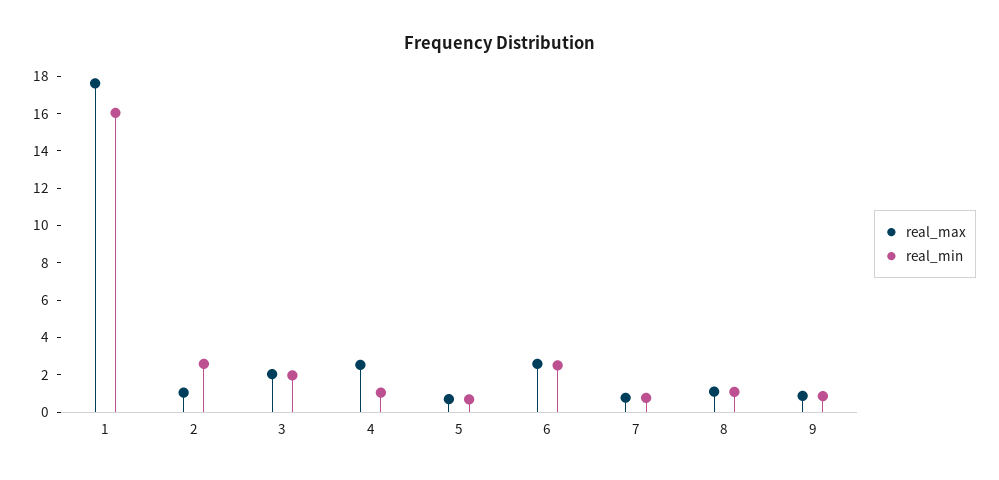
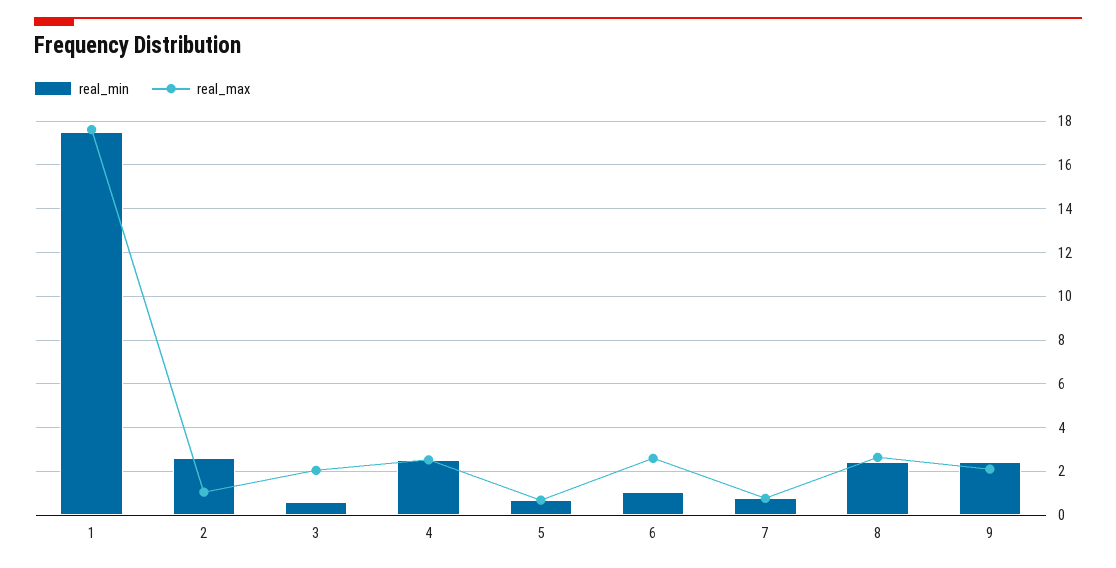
  {
    "real_max": {
      "1": 17.5,
      "2": 1,
      "3": 2,
      "4": 2.5,
      "5": 0.5,
      "6": 2.5,
      "7": 1,
-     "8": 1,
+     "8": 2.5,
-     "9": 1
+     "9": 2
    },
    "real_min": {
-     "1": 16,
+     "1": 17.5,
      "2": 2.5,
-     "3": 2,
+     "3": 0.5,
-     "4": 1,
+     "4": 2.5,
      "5": 0.5,
-     "6": 2.5,
+     "6": 1,
      "7": 1,
-     "8": 1,
+     "8": 2.5,
-     "9": 1
+     "9": 2.5
    }
  }

